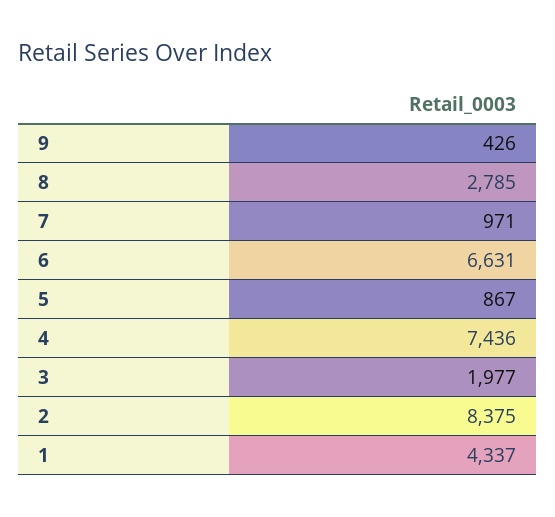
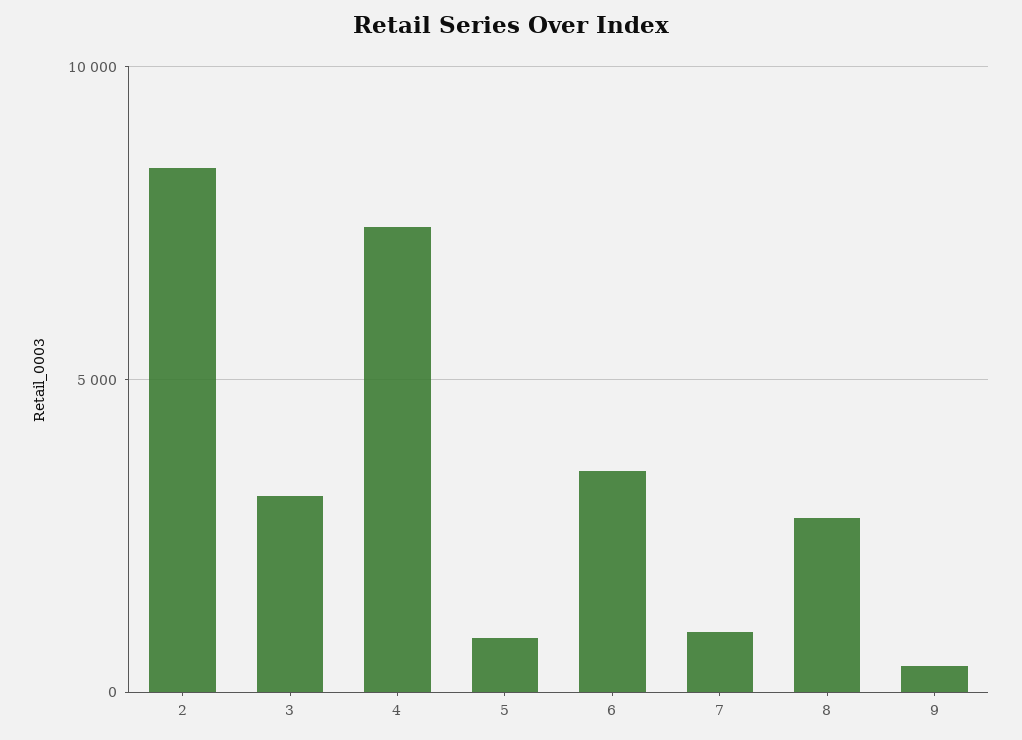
  {
    "9": 426,
    "8": 2785,
    "7": 971,
-   "6": 6631,
+   "6": 3500,
    "5": 867,
    "4": 7436,
-   "3": 1977,
+   "3": 3000,
-   "2": 8375,
+   "2": 8375
-   "1": 4337
  }

